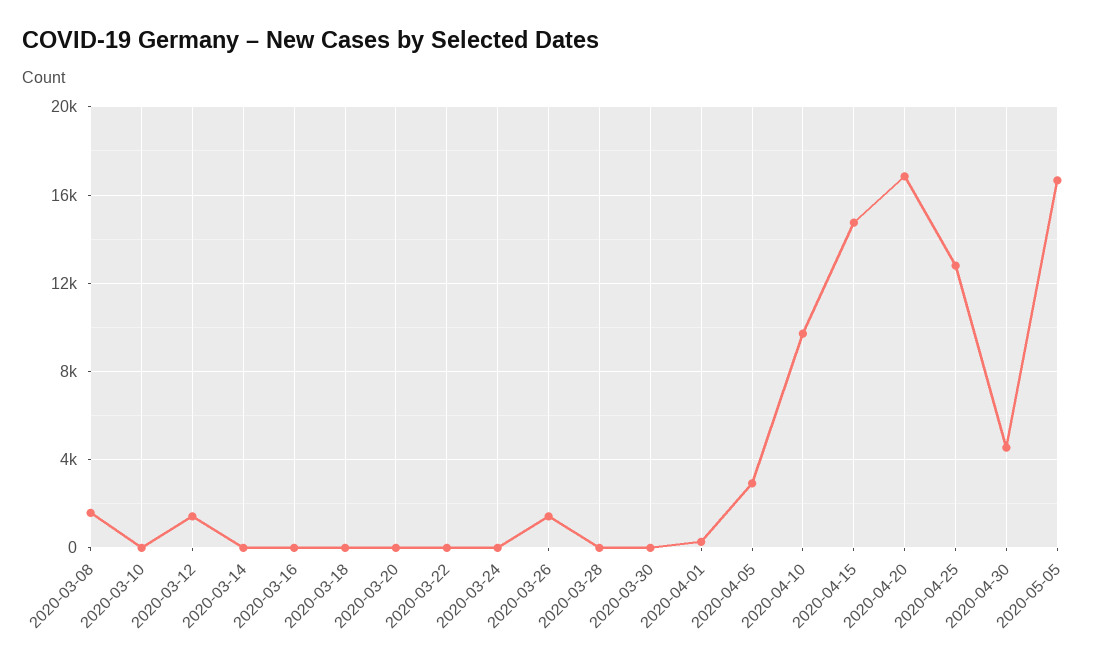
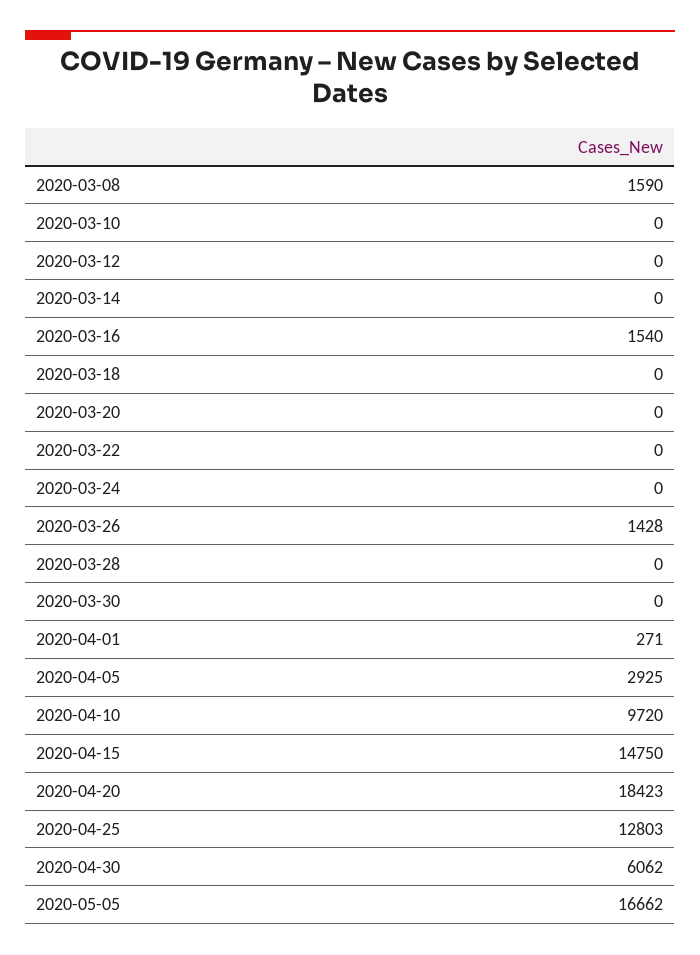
  {
    "2020-03-08": 1590,
    "2020-03-10": 0,
-   "2020-03-12": 1500,
+   "2020-03-12": 0,
    "2020-03-14": 0,
-   "2020-03-16": 0,
+   "2020-03-16": 1540,
    "2020-03-18": 0,
    "2020-03-20": 0,
    "2020-03-22": 0,
    "2020-03-24": 0,
    "2020-03-26": 1428,
    "2020-03-28": 0,
    "2020-03-30": 0,
    "2020-04-01": 271,
    "2020-04-05": 2925,
    "2020-04-10": 9720,
    "2020-04-15": 14750,
-   "2020-04-20": 17000,
+   "2020-04-20": 18423,
    "2020-04-25": 12803,
-   "2020-04-30": 4500,
+   "2020-04-30": 6062,
    "2020-05-05": 16662
  }

